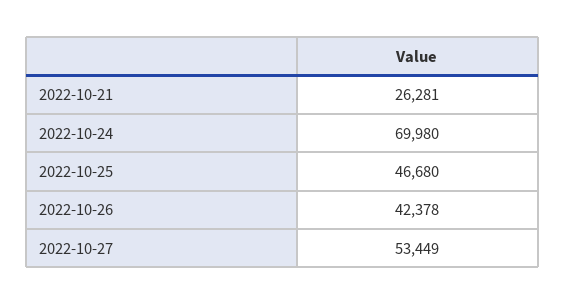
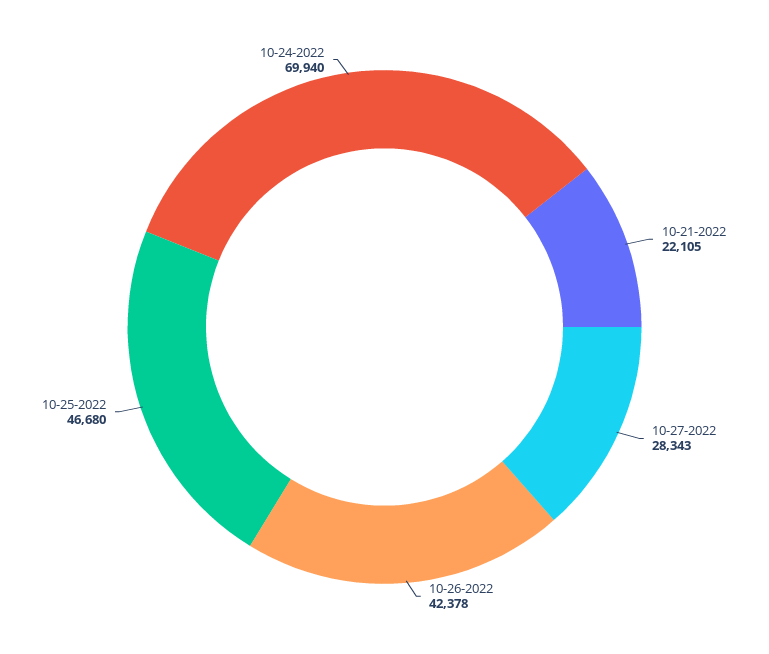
  {
-   "2022-10-21": 26281,
+   "2022-10-21": 22105,
-   "2022-10-24": 69980,
+   "2022-10-24": 69940,
    "2022-10-25": 46680,
    "2022-10-26": 42378,
-   "2022-10-27": 53449
+   "2022-10-27": 28343
  }

